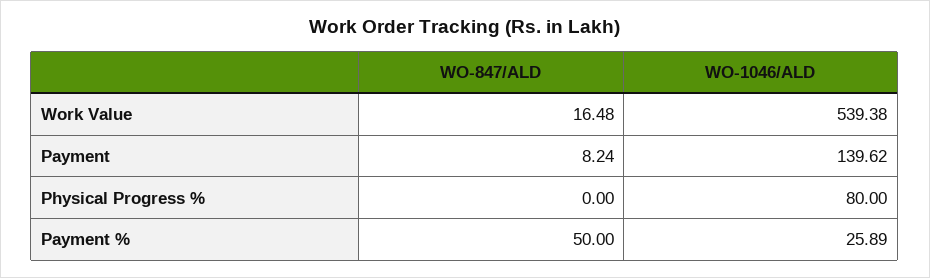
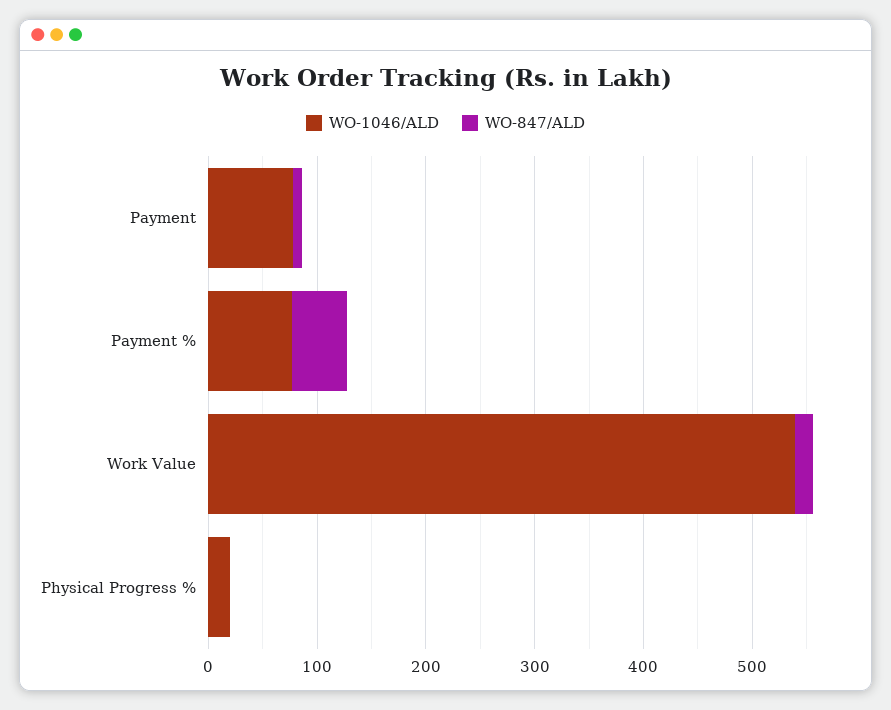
  {
    "WO-847/ALD": {
      "Work Value": 16.48,
      "Payment": 8.24,
      "Physical Progress %": 0,
      "Payment %": 50
    },
    "WO-1046/ALD": {
      "Work Value": 539.38,
-     "Payment": 139.62,
+     "Payment": 80,
-     "Physical Progress %": 80,
+     "Physical Progress %": 20,
-     "Payment %": 25.89
+     "Payment %": 80
    }
  }

